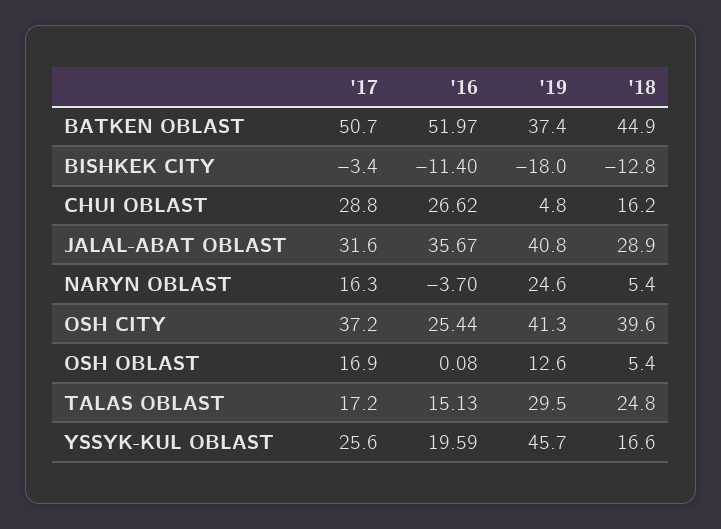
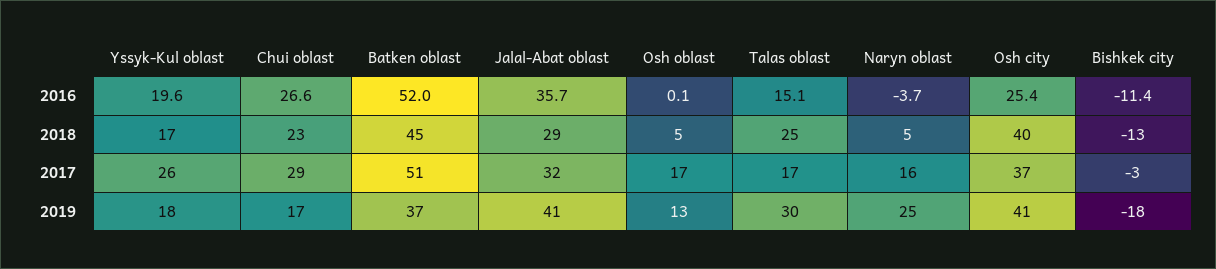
  {
    "'17": {
      "BATKEN OBLAST": 50.7,
      "BISHKEK CITY": -3.4,
      "CHUI OBLAST": 28.8,
      "JALAL-ABAT OBLAST": 31.6,
      "NARYN OBLAST": 16.3,
      "OSH CITY": 37.2,
      "OSH OBLAST": 16.9,
      "TALAS OBLAST": 17.2,
      "YSSYK-KUL OBLAST": 25.6
    },
    "'16": {
      "BATKEN OBLAST": 51.97,
      "BISHKEK CITY": -11.4,
      "CHUI OBLAST": 26.62,
      "JALAL-ABAT OBLAST": 35.67,
      "NARYN OBLAST": -3.7,
      "OSH CITY": 25.44,
      "OSH OBLAST": 0.08,
      "TALAS OBLAST": 15.13,
      "YSSYK-KUL OBLAST": 19.59
    },
    "'19": {
      "BATKEN OBLAST": 37.4,
      "BISHKEK CITY": -18,
-     "CHUI OBLAST": 4.8,
+     "CHUI OBLAST": 17,
      "JALAL-ABAT OBLAST": 40.8,
      "NARYN OBLAST": 24.6,
      "OSH CITY": 41.3,
      "OSH OBLAST": 12.6,
      "TALAS OBLAST": 29.5,
-     "YSSYK-KUL OBLAST": 45.7
+     "YSSYK-KUL OBLAST": 18
    },
    "'18": {
      "BATKEN OBLAST": 44.9,
      "BISHKEK CITY": -12.8,
-     "CHUI OBLAST": 16.2,
+     "CHUI OBLAST": 23,
      "JALAL-ABAT OBLAST": 28.9,
      "NARYN OBLAST": 5.4,
      "OSH CITY": 39.6,
      "OSH OBLAST": 5.4,
      "TALAS OBLAST": 24.8,
      "YSSYK-KUL OBLAST": 16.6
    }
  }

